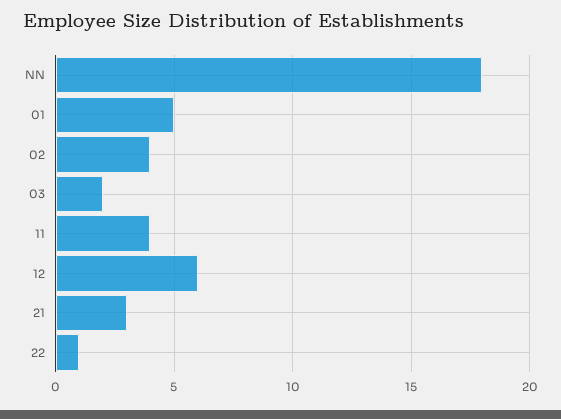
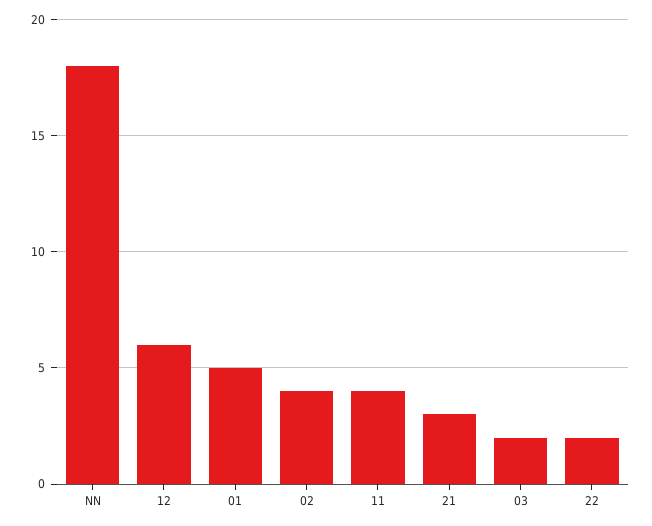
  {
    "NN": 18,
    "01": 5,
    "02": 4,
    "03": 2,
    "11": 4,
    "12": 6,
    "21": 3,
-   "22": 1
+   "22": 2
  }

